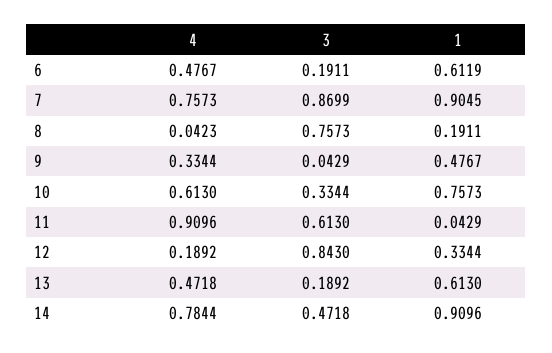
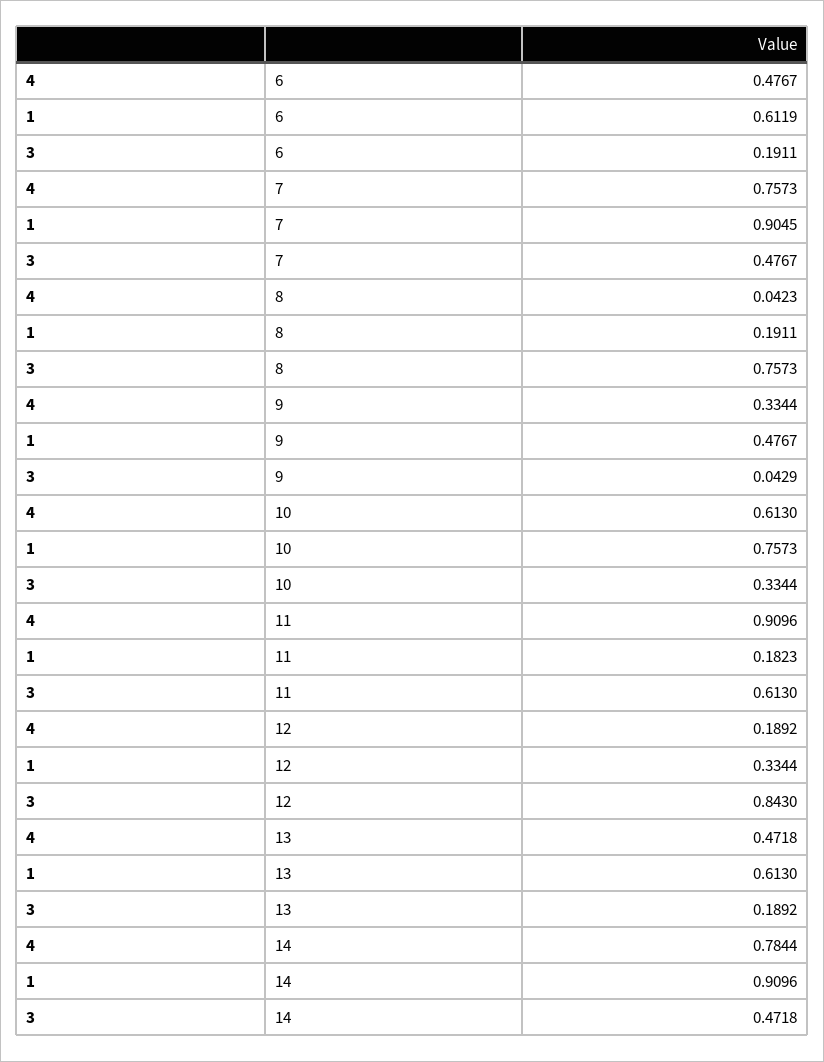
  {
    "4": {
      "6": 0.4767,
      "7": 0.7573,
      "8": 0.0423,
      "9": 0.3344,
      "10": 0.613,
      "11": 0.9096,
      "12": 0.1892,
      "13": 0.4718,
      "14": 0.7844
    },
    "3": {
      "6": 0.1911,
-     "7": 0.8699,
+     "7": 0.4767,
      "8": 0.7573,
      "9": 0.0429,
      "10": 0.3344,
      "11": 0.613,
      "12": 0.843,
      "13": 0.1892,
      "14": 0.4718
    },
    "1": {
      "6": 0.6119,
      "7": 0.9045,
      "8": 0.1911,
      "9": 0.4767,
      "10": 0.7573,
-     "11": 0.0429,
+     "11": 0.1823,
      "12": 0.3344,
      "13": 0.613,
      "14": 0.9096
    }
  }

